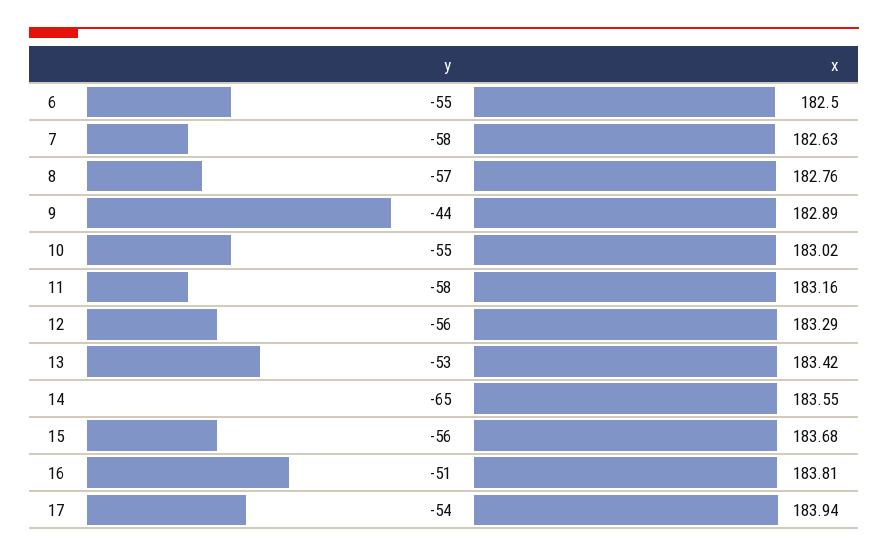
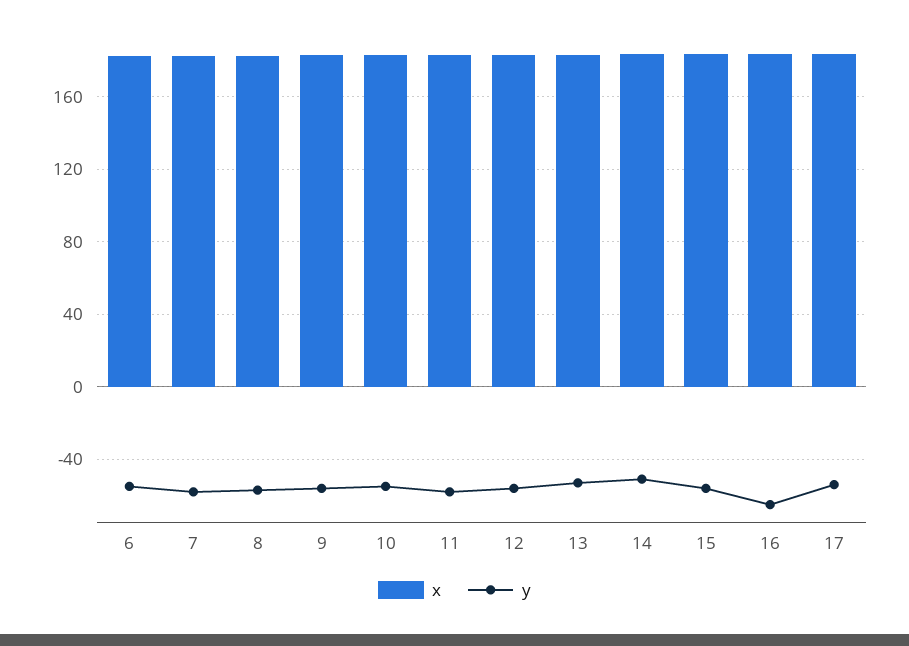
  {
    "y": {
      "6": -55,
      "7": -58,
      "8": -57,
-     "9": -44,
+     "9": -55,
      "10": -55,
      "11": -58,
      "12": -56,
      "13": -53,
-     "14": -65,
+     "14": -50,
      "15": -56,
-     "16": -51,
+     "16": -65,
      "17": -54
    },
    "x": {
      "6": 182.5,
      "7": 182.63,
      "8": 182.76,
      "9": 182.89,
      "10": 183.02,
      "11": 183.16,
      "12": 183.29,
      "13": 183.42,
      "14": 183.55,
      "15": 183.68,
      "16": 183.81,
      "17": 183.94
    }
  }

